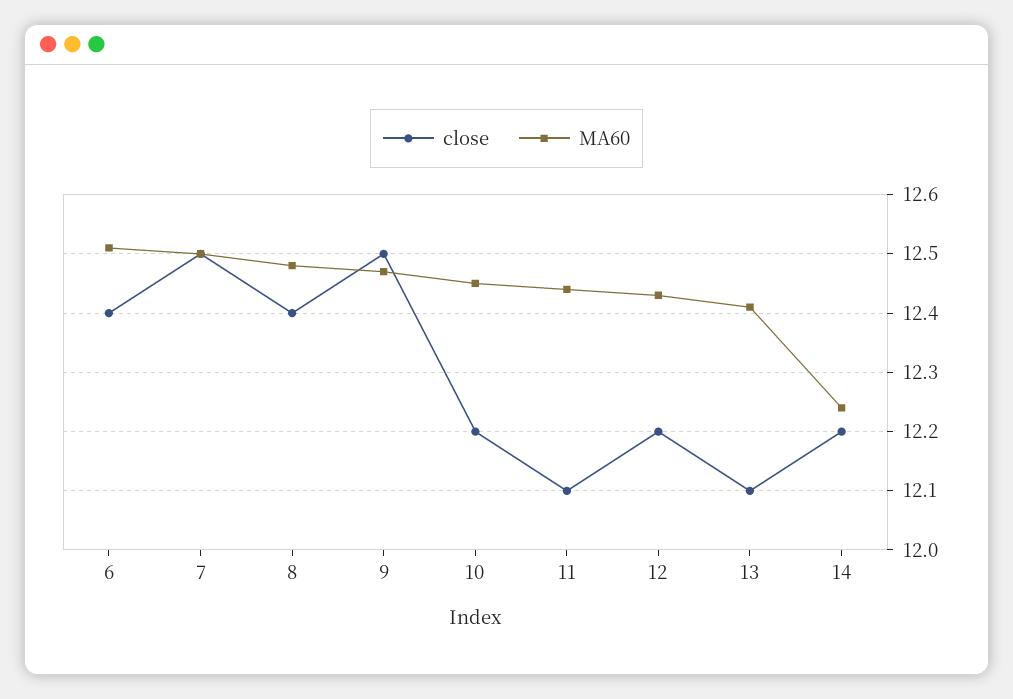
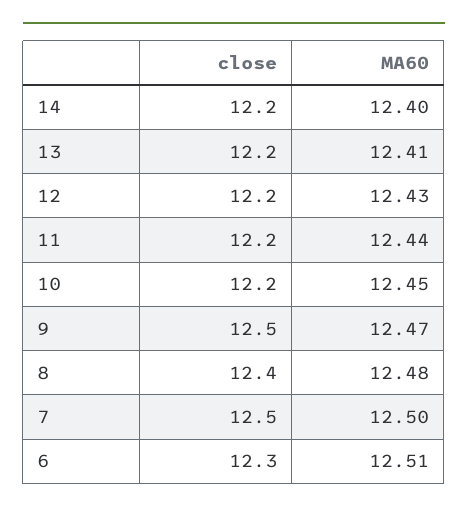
  {
    "close": {
-     "6": 12.4,
+     "6": 12.3,
      "7": 12.5,
      "8": 12.4,
      "9": 12.5,
      "10": 12.2,
-     "11": 12.1,
+     "11": 12.2,
      "12": 12.2,
-     "13": 12.1,
+     "13": 12.2,
      "14": 12.2
    },
    "MA60": {
      "6": 12.51,
      "7": 12.5,
      "8": 12.48,
      "9": 12.47,
      "10": 12.45,
      "11": 12.44,
      "12": 12.43,
      "13": 12.41,
-     "14": 12.25
+     "14": 12.4
    }
  }

